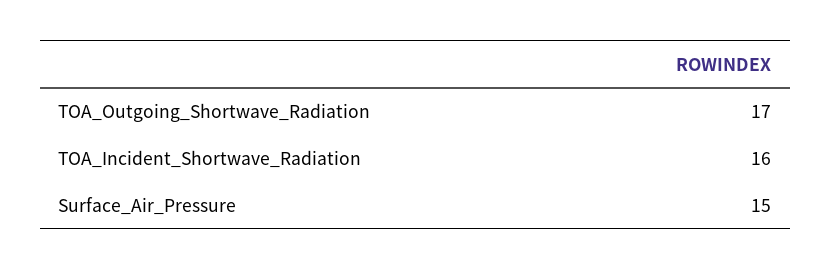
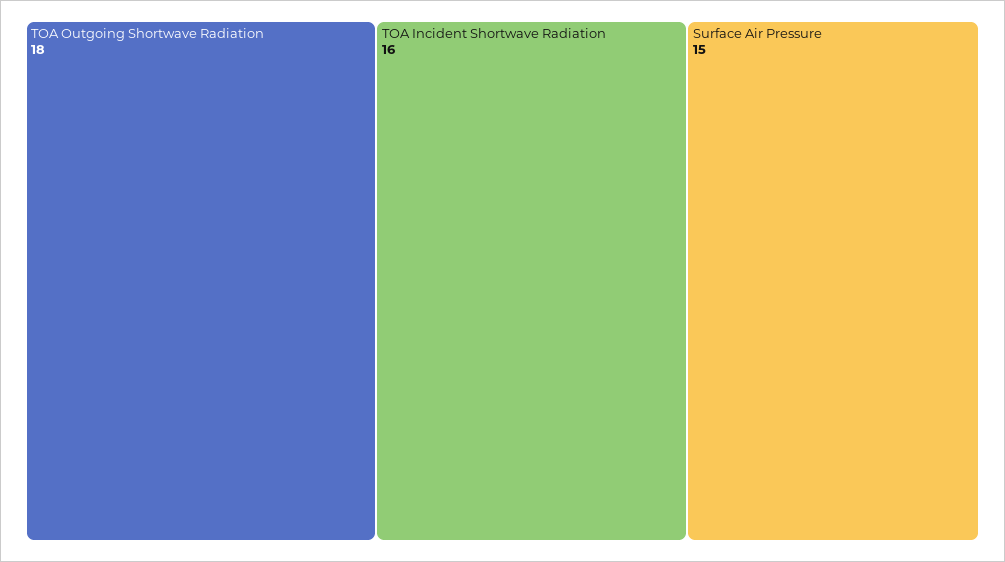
  {
-   "TOA_Outgoing_Shortwave_Radiation": 17,
+   "TOA_Outgoing_Shortwave_Radiation": 18,
    "TOA_Incident_Shortwave_Radiation": 16,
    "Surface_Air_Pressure": 15
  }

